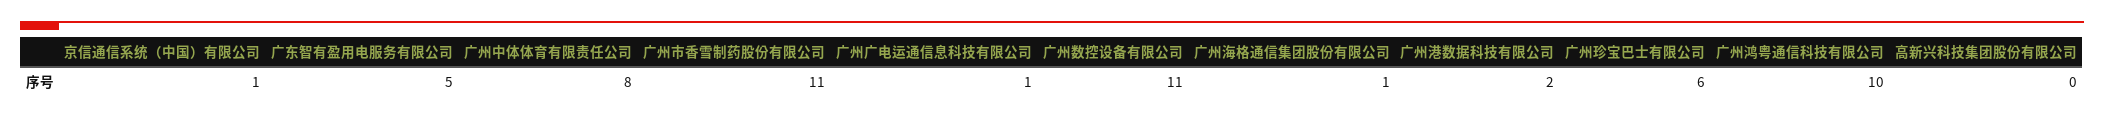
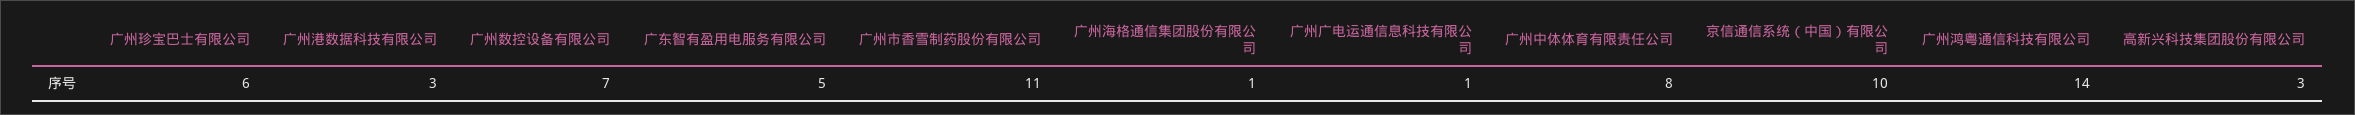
  {
-   "京信通信系统（中国）有限公司": 1,
+   "京信通信系统（中国）有限公司": 10,
    "广东智有盈用电服务有限公司": 5,
    "广州中体体育有限责任公司": 8,
    "广州市香雪制药股份有限公司": 11,
    "广州广电运通信息科技有限公司": 1,
-   "广州数控设备有限公司": 11,
+   "广州数控设备有限公司": 7,
    "广州海格通信集团股份有限公司": 1,
-   "广州港数据科技有限公司": 2,
+   "广州港数据科技有限公司": 3,
    "广州珍宝巴士有限公司": 6,
-   "广州鸿粤通信科技有限公司": 10,
+   "广州鸿粤通信科技有限公司": 14,
-   "高新兴科技集团股份有限公司": 0
+   "高新兴科技集团股份有限公司": 3
  }

